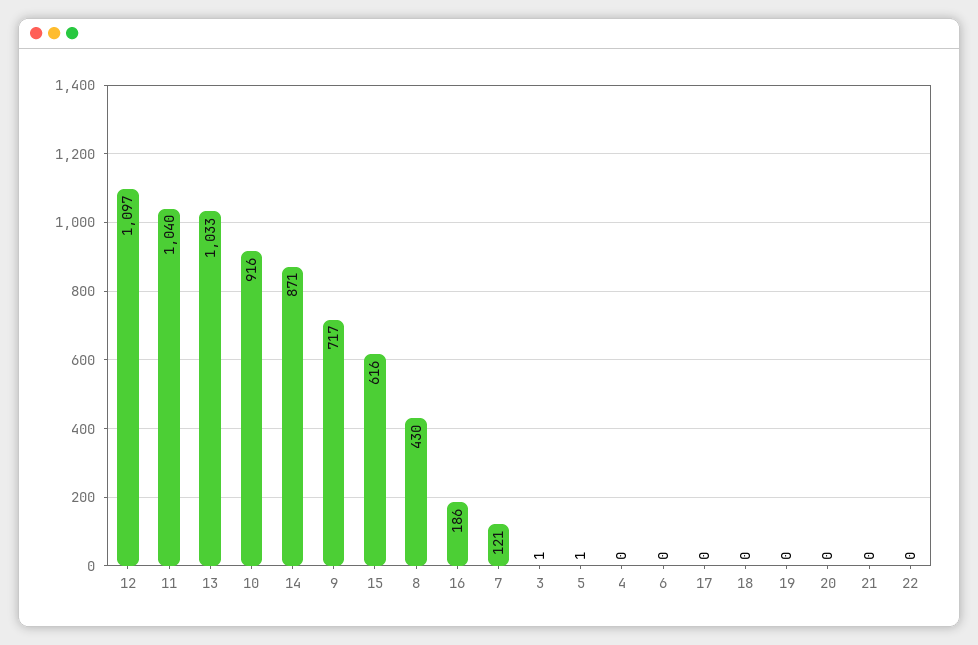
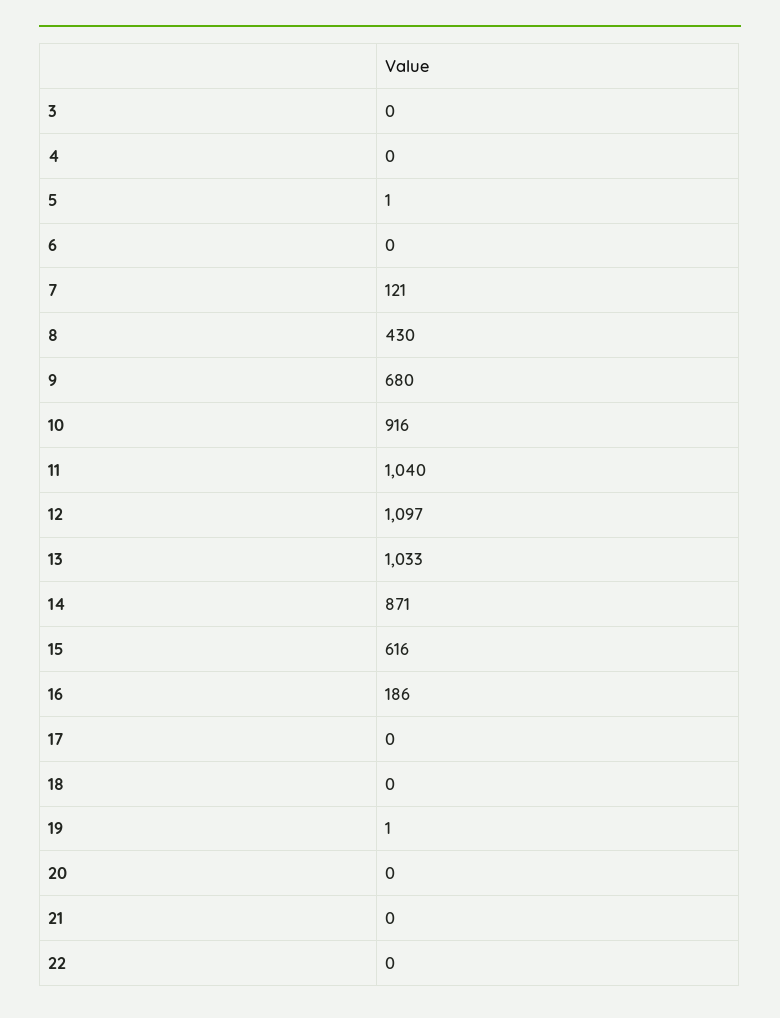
  {
    "12": 1097,
    "11": 1040,
    "13": 1033,
    "10": 916,
    "14": 871,
-   "9": 717,
+   "9": 680,
    "15": 616,
    "8": 430,
    "16": 186,
    "7": 121,
-   "3": 1,
+   "3": 0,
    "5": 1,
    "4": 0,
    "6": 0,
    "17": 0,
    "18": 0,
-   "19": 0,
+   "19": 1,
    "20": 0,
    "21": 0,
    "22": 0
  }

